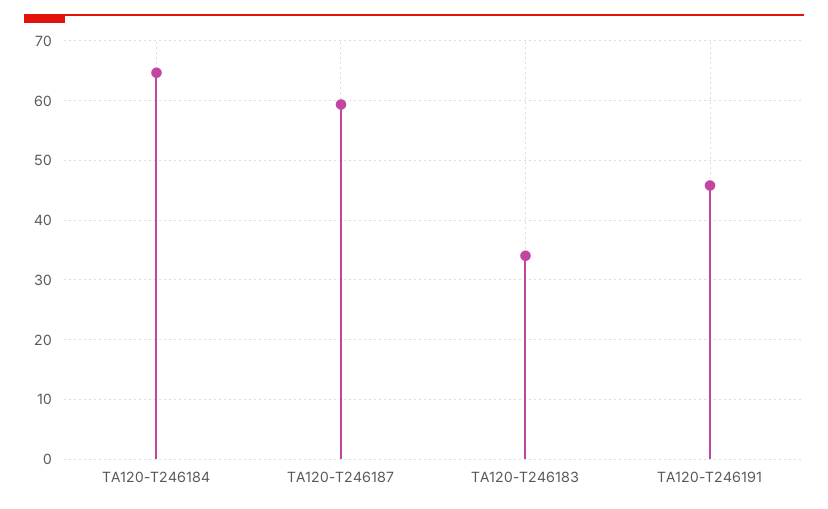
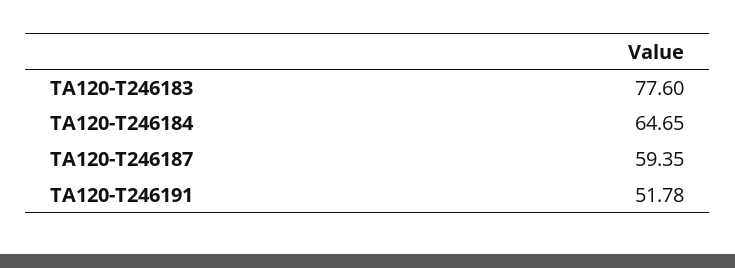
  {
    "TA120-T246184": 64.65,
    "TA120-T246187": 59.35,
-   "TA120-T246183": 34,
+   "TA120-T246183": 77.6,
-   "TA120-T246191": 46
+   "TA120-T246191": 51.78
  }

